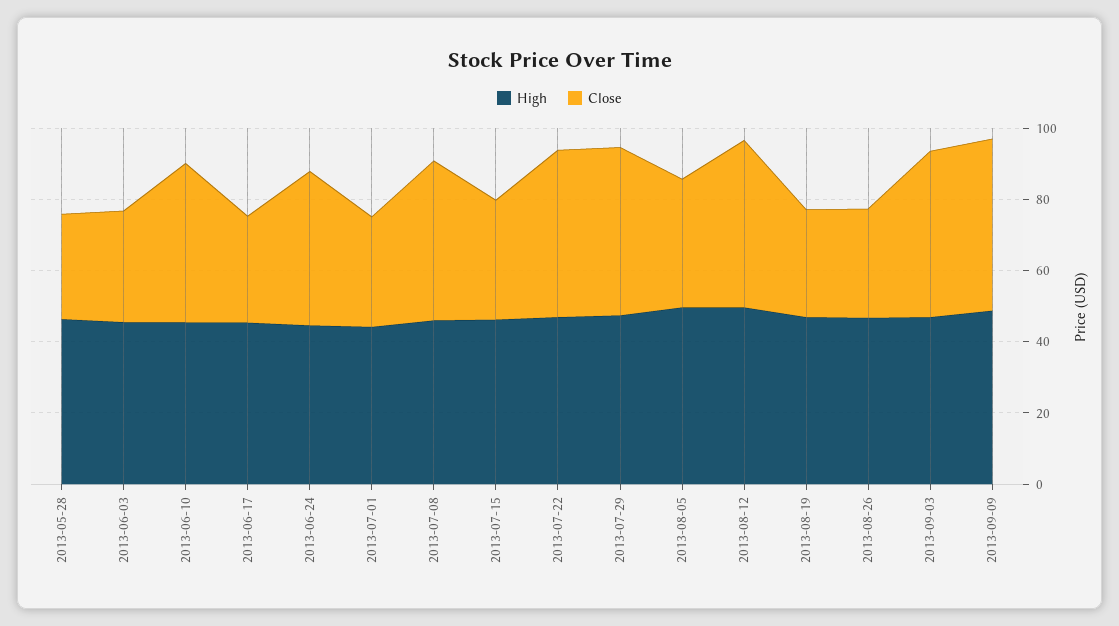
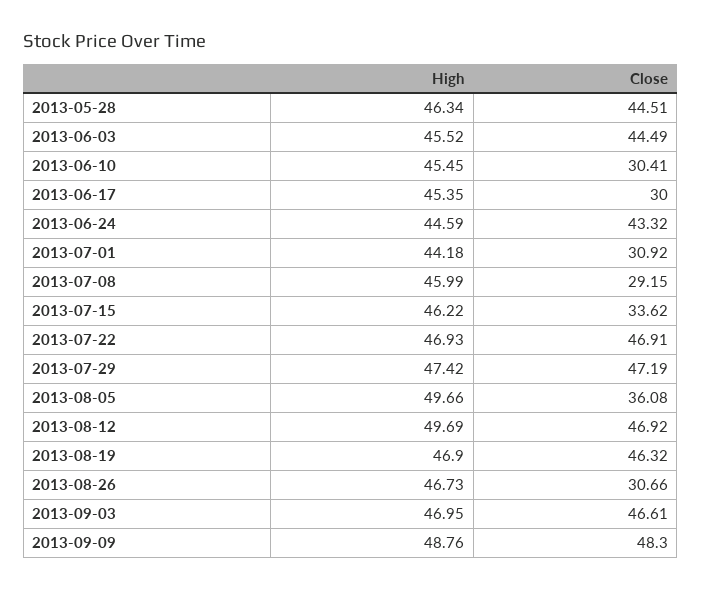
  {
    "High": {
      "2013-05-28": 46.34,
      "2013-06-03": 45.52,
      "2013-06-10": 45.45,
      "2013-06-17": 45.35,
      "2013-06-24": 44.59,
      "2013-07-01": 44.18,
      "2013-07-08": 45.99,
      "2013-07-15": 46.22,
      "2013-07-22": 46.93,
      "2013-07-29": 47.42,
      "2013-08-05": 49.66,
      "2013-08-12": 49.69,
      "2013-08-19": 46.9,
      "2013-08-26": 46.73,
      "2013-09-03": 46.95,
      "2013-09-09": 48.76
    },
    "Close": {
-     "2013-05-28": 30,
+     "2013-05-28": 44.51,
-     "2013-06-03": 30,
+     "2013-06-03": 44.49,
-     "2013-06-10": 45,
+     "2013-06-10": 30.41,
      "2013-06-17": 30,
      "2013-06-24": 43.32,
      "2013-07-01": 30.92,
-     "2013-07-08": 45,
+     "2013-07-08": 29.15,
      "2013-07-15": 33.62,
      "2013-07-22": 46.91,
      "2013-07-29": 47.19,
      "2013-08-05": 36.08,
      "2013-08-12": 46.92,
-     "2013-08-19": 30,
+     "2013-08-19": 46.32,
      "2013-08-26": 30.66,
      "2013-09-03": 46.61,
      "2013-09-09": 48.3
    }
  }

